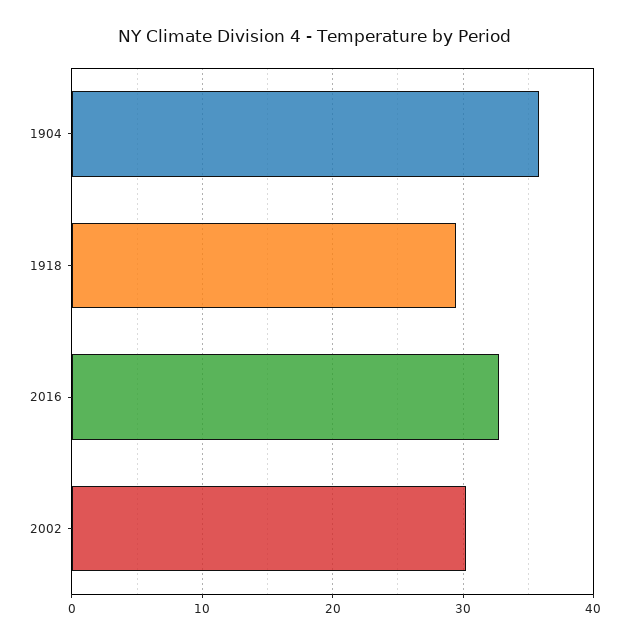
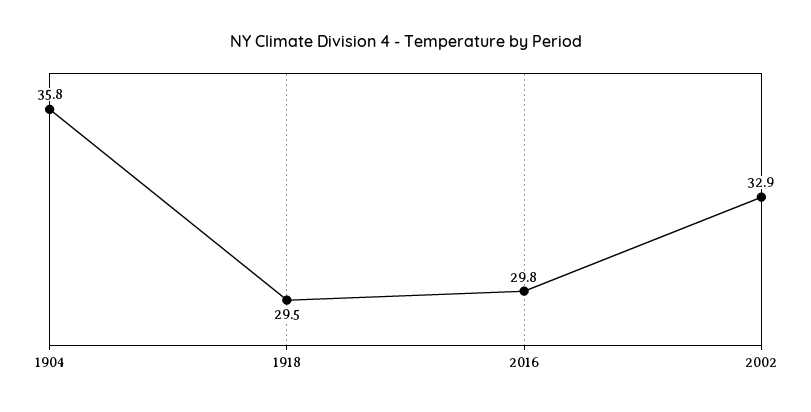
  {
    "1904": 35.8,
    "1918": 29.5,
-   "2016": 33,
+   "2016": 29.8,
-   "2002": 30
+   "2002": 32.9
  }

